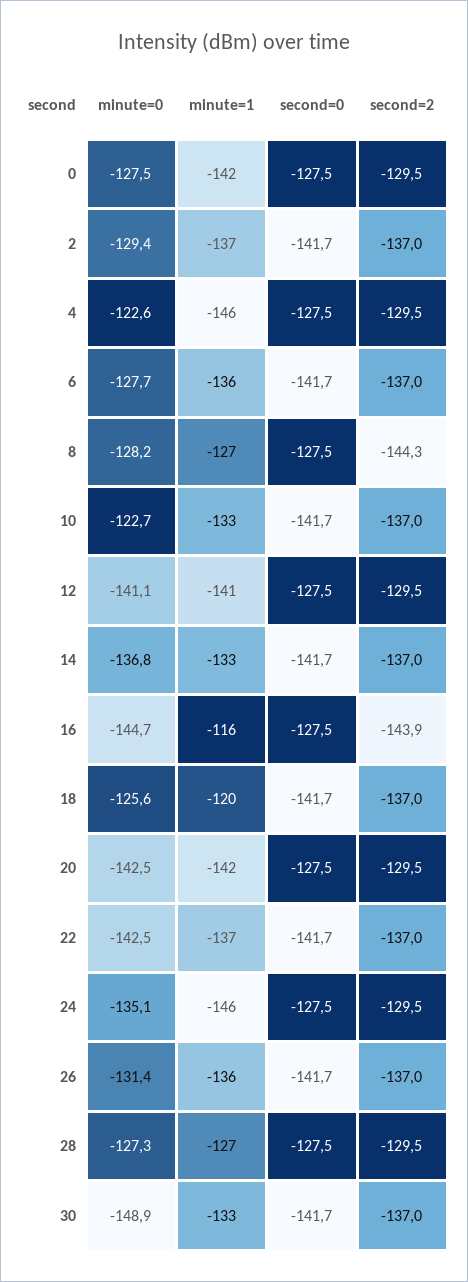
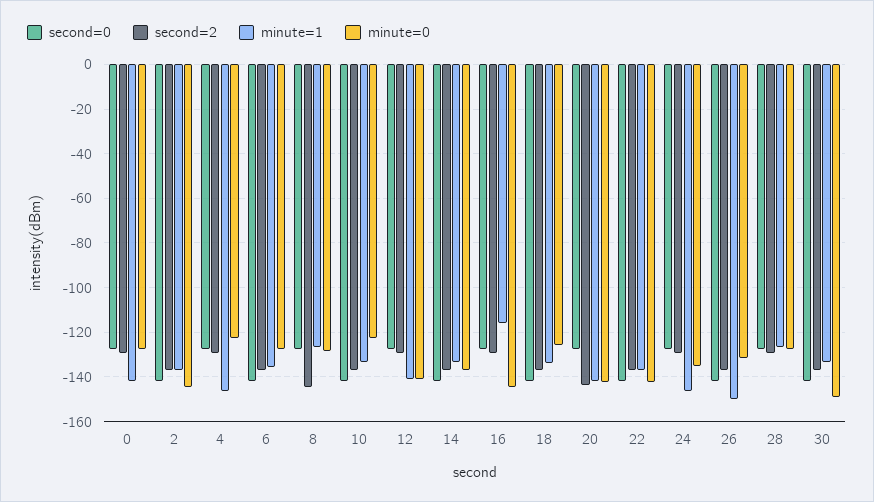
  {
    "minute=0": {
      "0": -127.5,
-     "2": -129.4,
+     "2": -145,
      "4": -122.6,
      "6": -127.7,
      "8": -128.2,
      "10": -122.7,
      "12": -141.1,
      "14": -136.8,
      "16": -144.7,
      "18": -125.6,
      "20": -142.5,
      "22": -142.5,
      "24": -135.1,
      "26": -131.4,
      "28": -127.3,
      "30": -148.9
    },
    "minute=1": {
      "0": -142,
      "2": -137,
      "4": -146,
      "6": -136,
      "8": -127,
      "10": -133,
      "12": -141,
      "14": -133,
      "16": -116,
-     "18": -120,
+     "18": -135,
      "20": -142,
      "22": -137,
      "24": -146,
-     "26": -136,
+     "26": -150,
      "28": -127,
      "30": -133
    },
    "second=0": {
      "0": -127.5,
      "2": -141.7,
      "4": -127.5,
      "6": -141.7,
      "8": -127.5,
      "10": -141.7,
      "12": -127.5,
      "14": -141.7,
      "16": -127.5,
      "18": -141.7,
      "20": -127.5,
      "22": -141.7,
      "24": -127.5,
      "26": -141.7,
      "28": -127.5,
      "30": -141.7
    },
    "second=2": {
      "0": -129.5,
      "2": -137,
      "4": -129.5,
      "6": -137,
      "8": -144.3,
      "10": -137,
      "12": -129.5,
      "14": -137,
-     "16": -143.9,
+     "16": -130,
      "18": -137,
-     "20": -129.5,
+     "20": -145,
      "22": -137,
      "24": -129.5,
      "26": -137,
      "28": -129.5,
      "30": -137
    }
  }

